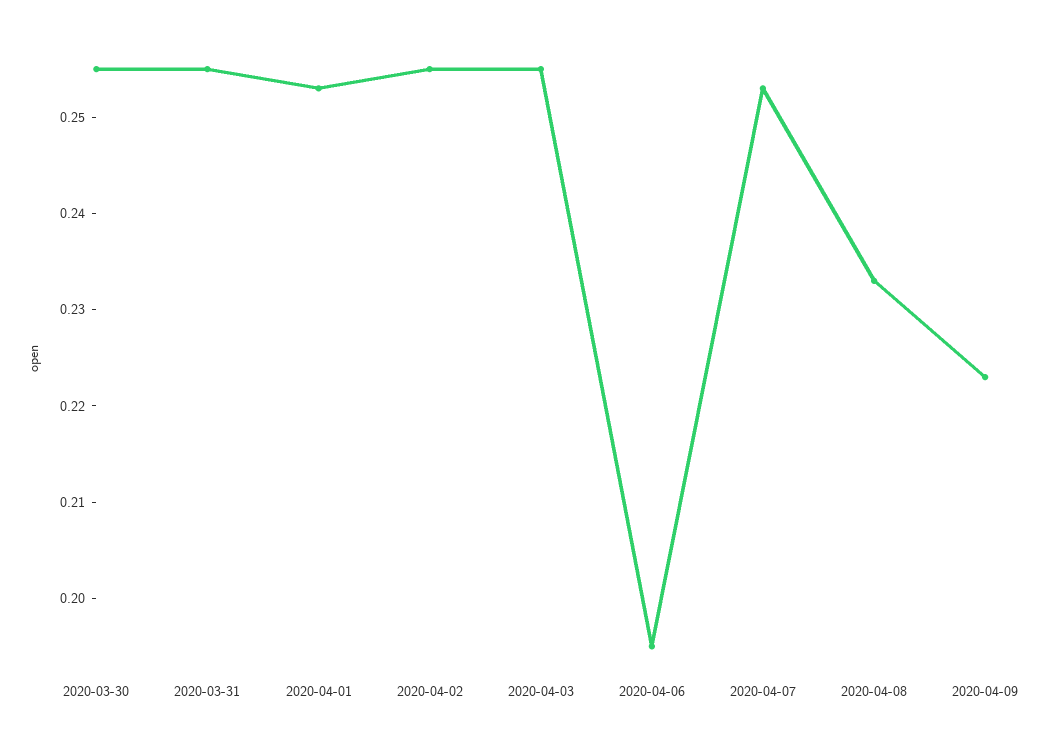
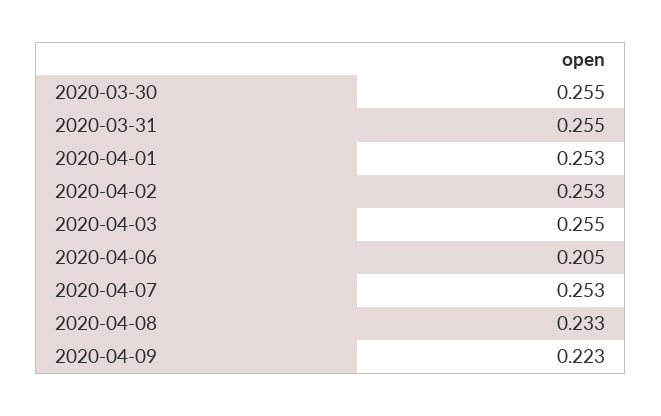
  {
    "2020-03-30": 0.255,
    "2020-03-31": 0.255,
    "2020-04-01": 0.253,
-   "2020-04-02": 0.255,
+   "2020-04-02": 0.253,
    "2020-04-03": 0.255,
-   "2020-04-06": 0.195,
+   "2020-04-06": 0.205,
    "2020-04-07": 0.253,
    "2020-04-08": 0.233,
    "2020-04-09": 0.223
  }

